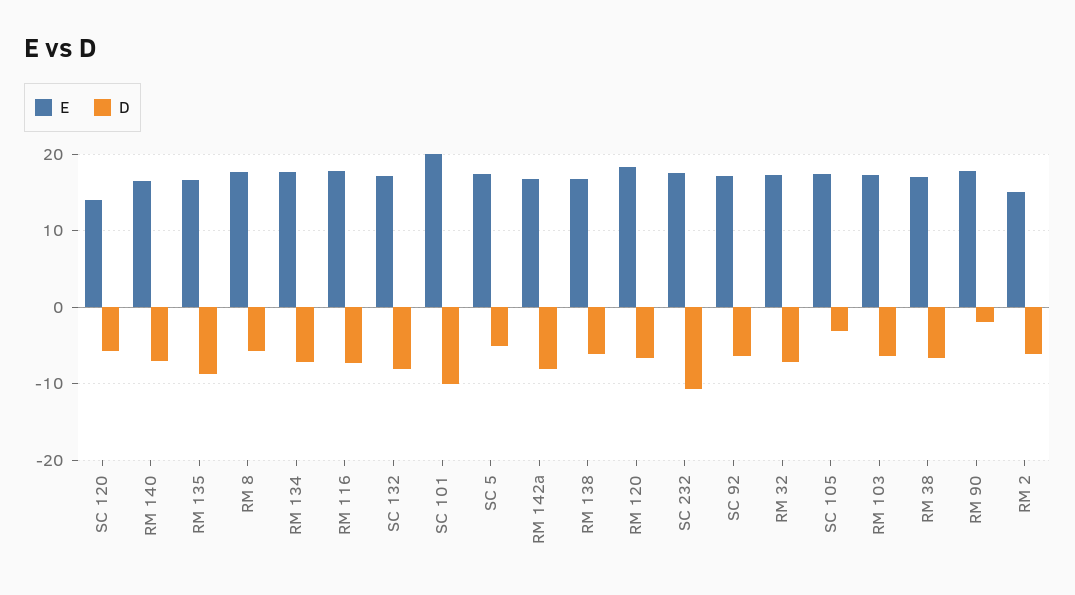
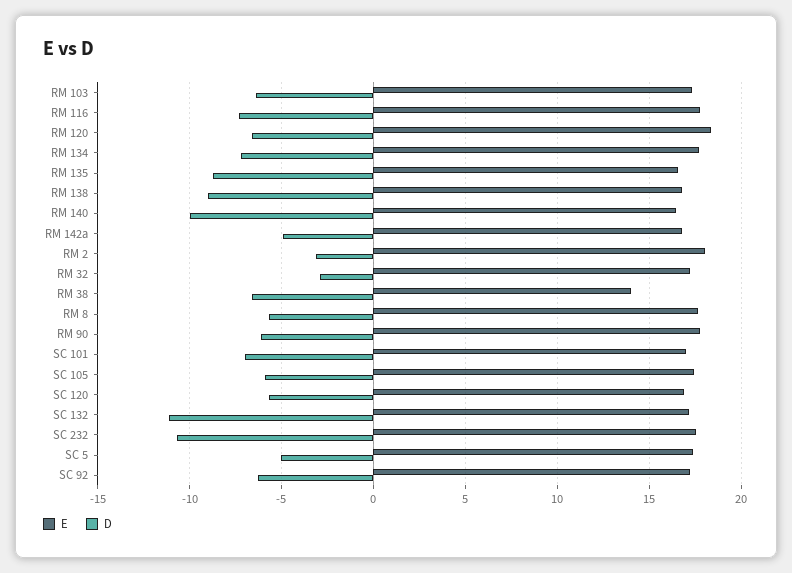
  {
    "E": {
-     "SC 120": 14,
+     "SC 120": 17,
      "RM 140": 16.5,
      "RM 135": 16.5,
      "RM 8": 17.5,
      "RM 134": 17.5,
      "RM 116": 18,
      "SC 132": 17,
-     "SC 101": 20,
+     "SC 101": 17,
      "SC 5": 17.5,
      "RM 142a": 17,
      "RM 138": 17,
      "RM 120": 18.5,
      "SC 232": 17.5,
      "SC 92": 17,
      "RM 32": 17,
      "SC 105": 17.5,
      "RM 103": 17.5,
-     "RM 38": 17,
+     "RM 38": 14,
      "RM 90": 18,
-     "RM 2": 15
+     "RM 2": 18
    },
    "D": {
      "SC 120": -5.5,
-     "RM 140": -7,
+     "RM 140": -10,
      "RM 135": -8.5,
      "RM 8": -5.5,
      "RM 134": -7,
      "RM 116": -7.5,
-     "SC 132": -8,
+     "SC 132": -11,
-     "SC 101": -10,
+     "SC 101": -7,
      "SC 5": -5,
-     "RM 142a": -8,
+     "RM 142a": -5,
-     "RM 138": -6,
+     "RM 138": -9,
      "RM 120": -6.5,
      "SC 232": -10.5,
      "SC 92": -6.5,
-     "RM 32": -7,
+     "RM 32": -3,
-     "SC 105": -3,
+     "SC 105": -6,
      "RM 103": -6.5,
      "RM 38": -6.5,
-     "RM 90": -2,
+     "RM 90": -6,
-     "RM 2": -6
+     "RM 2": -3
    }
  }

